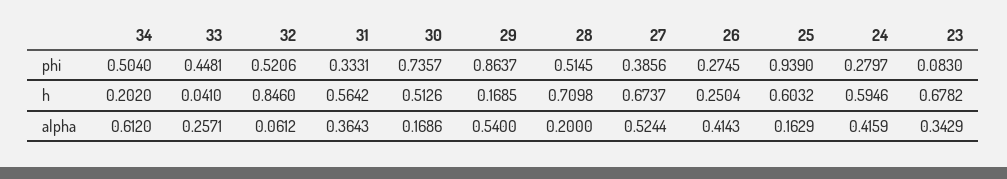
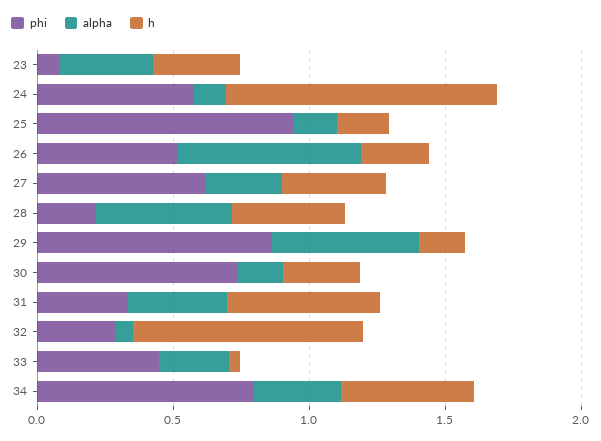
  {
    "phi": {
-     "34": 0.504,
+     "34": 0.8,
      "33": 0.4481,
-     "32": 0.5206,
+     "32": 0.3,
      "31": 0.3331,
      "30": 0.7357,
      "29": 0.8637,
-     "28": 0.5145,
+     "28": 0.2,
-     "27": 0.3856,
+     "27": 0.6,
-     "26": 0.2745,
+     "26": 0.5,
      "25": 0.939,
-     "24": 0.2797,
+     "24": 0.6,
      "23": 0.083
    },
    "h": {
-     "34": 0.202,
+     "34": 0.5,
      "33": 0.041,
      "32": 0.846,
      "31": 0.5642,
-     "30": 0.5126,
+     "30": 0.3,
      "29": 0.1685,
-     "28": 0.7098,
+     "28": 0.4,
-     "27": 0.6737,
+     "27": 0.4,
      "26": 0.2504,
-     "25": 0.6032,
+     "25": 0.2,
-     "24": 0.5946,
+     "24": 1,
-     "23": 0.6782
+     "23": 0.3
    },
    "alpha": {
-     "34": 0.612,
+     "34": 0.3,
      "33": 0.2571,
      "32": 0.0612,
      "31": 0.3643,
      "30": 0.1686,
      "29": 0.54,
-     "28": 0.2,
+     "28": 0.5,
-     "27": 0.5244,
+     "27": 0.3,
-     "26": 0.4143,
+     "26": 0.7,
      "25": 0.1629,
-     "24": 0.4159,
+     "24": 0.1,
      "23": 0.3429
    }
  }

